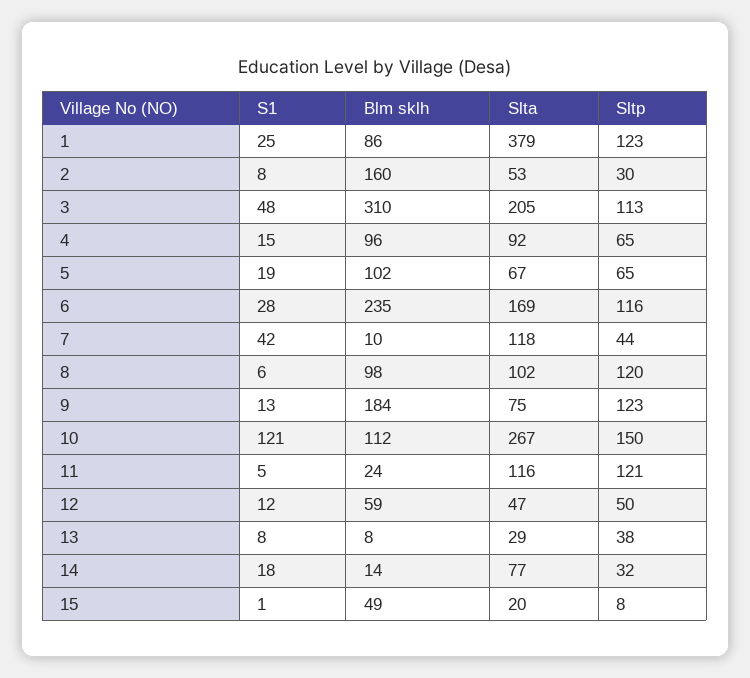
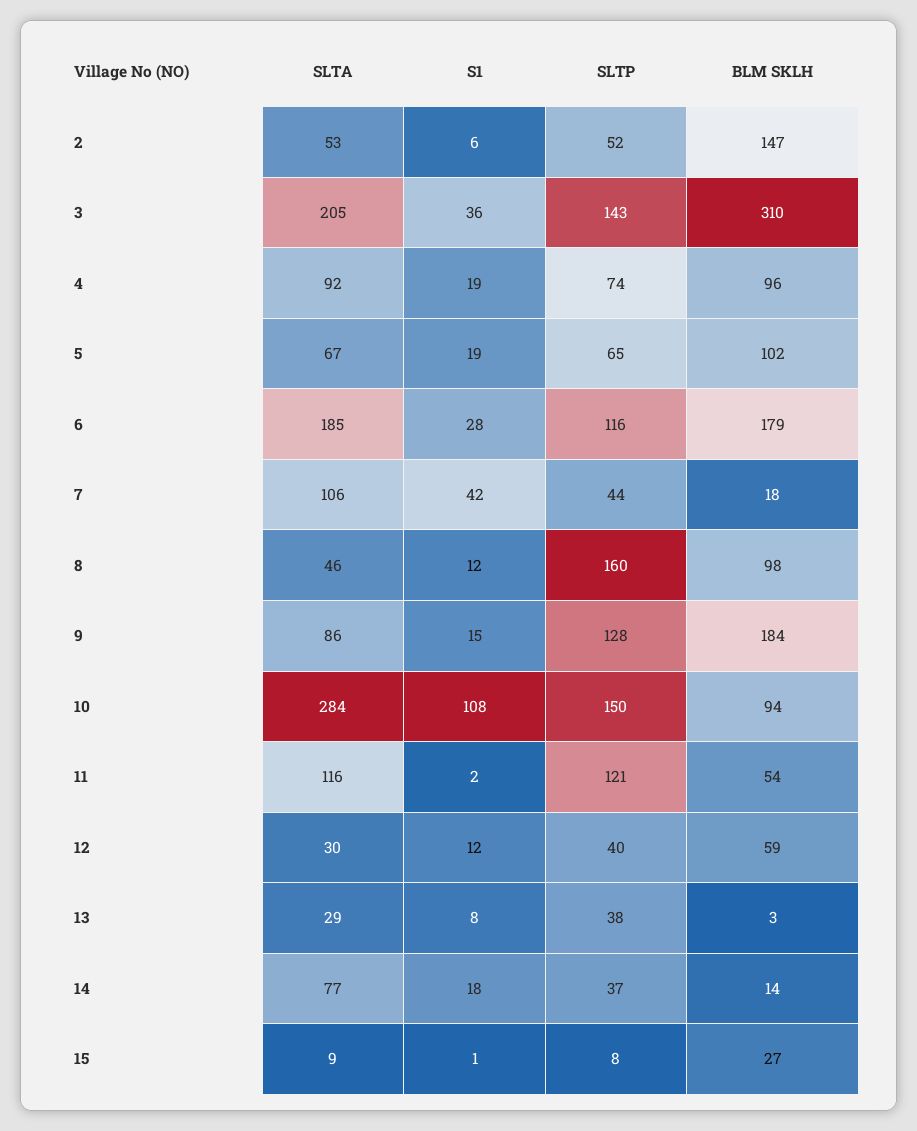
  {
    "S1": {
-     "1": 25,
-     "2": 8,
+     "2": 6,
-     "3": 48,
+     "3": 36,
-     "4": 15,
+     "4": 19,
      "5": 19,
      "6": 28,
      "7": 42,
-     "8": 6,
+     "8": 12,
-     "9": 13,
+     "9": 15,
-     "10": 121,
+     "10": 108,
-     "11": 5,
+     "11": 2,
      "12": 12,
      "13": 8,
      "14": 18,
      "15": 1
    },
    "Blm sklh": {
-     "1": 86,
-     "2": 160,
+     "2": 147,
      "3": 310,
      "4": 96,
      "5": 102,
-     "6": 235,
+     "6": 179,
-     "7": 10,
+     "7": 18,
      "8": 98,
      "9": 184,
-     "10": 112,
+     "10": 94,
-     "11": 24,
+     "11": 54,
      "12": 59,
-     "13": 8,
+     "13": 3,
      "14": 14,
-     "15": 49
+     "15": 27
    },
    "Slta": {
-     "1": 379,
      "2": 53,
      "3": 205,
      "4": 92,
      "5": 67,
-     "6": 169,
+     "6": 185,
-     "7": 118,
+     "7": 106,
-     "8": 102,
+     "8": 46,
-     "9": 75,
+     "9": 86,
-     "10": 267,
+     "10": 284,
      "11": 116,
-     "12": 47,
+     "12": 30,
      "13": 29,
      "14": 77,
-     "15": 20
+     "15": 9
    },
    "Sltp": {
-     "1": 123,
-     "2": 30,
+     "2": 52,
-     "3": 113,
+     "3": 143,
-     "4": 65,
+     "4": 74,
      "5": 65,
      "6": 116,
      "7": 44,
-     "8": 120,
+     "8": 160,
-     "9": 123,
+     "9": 128,
      "10": 150,
      "11": 121,
-     "12": 50,
+     "12": 40,
      "13": 38,
-     "14": 32,
+     "14": 37,
      "15": 8
    }
  }

